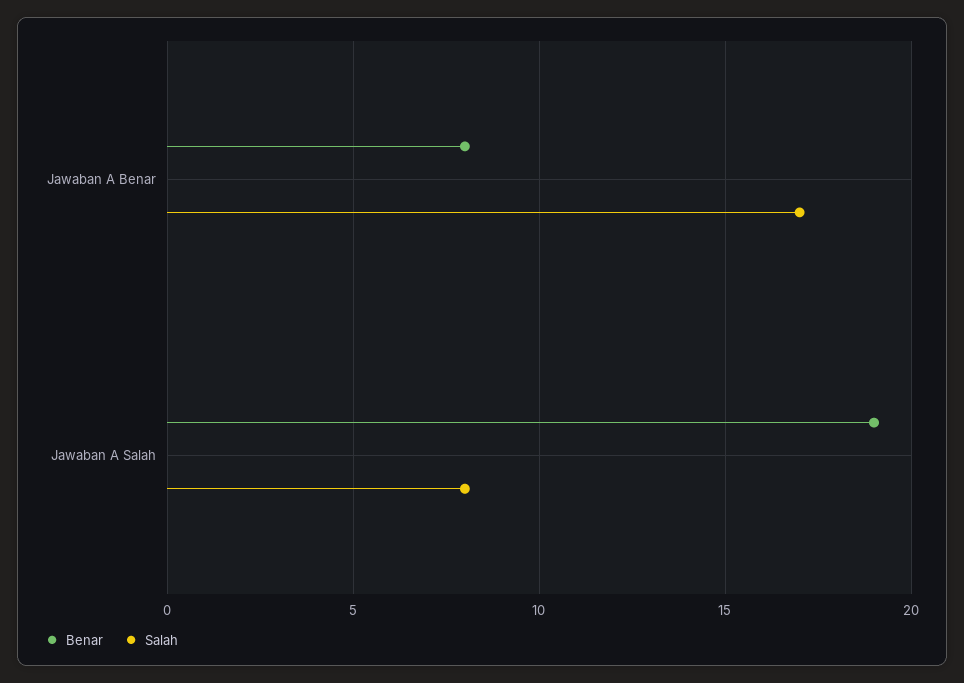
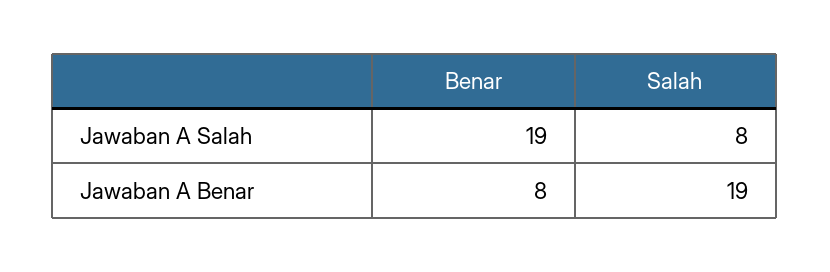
  {
    "Benar": {
      "Jawaban A Benar": 8,
      "Jawaban A Salah": 19
    },
    "Salah": {
-     "Jawaban A Benar": 17,
+     "Jawaban A Benar": 19,
      "Jawaban A Salah": 8
    }
  }

